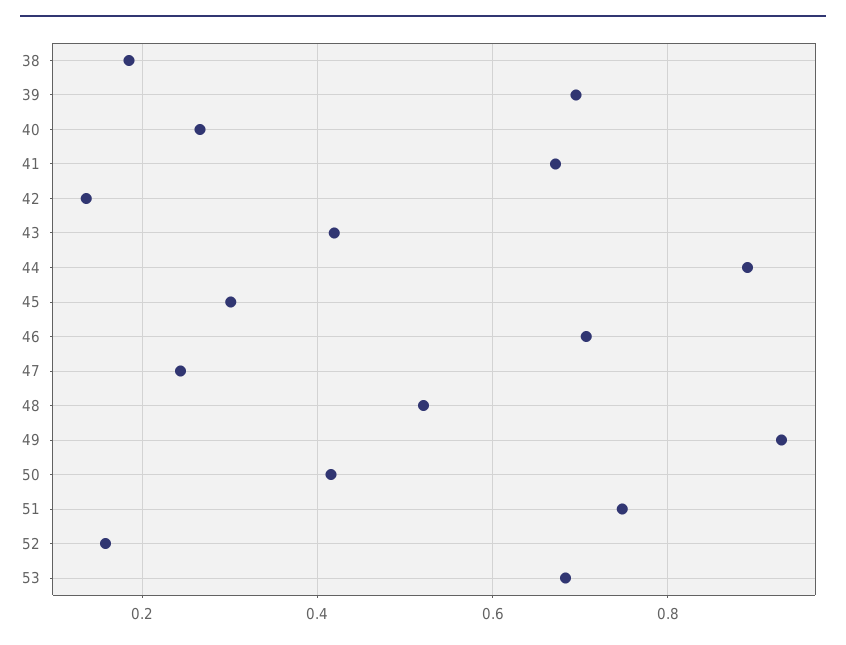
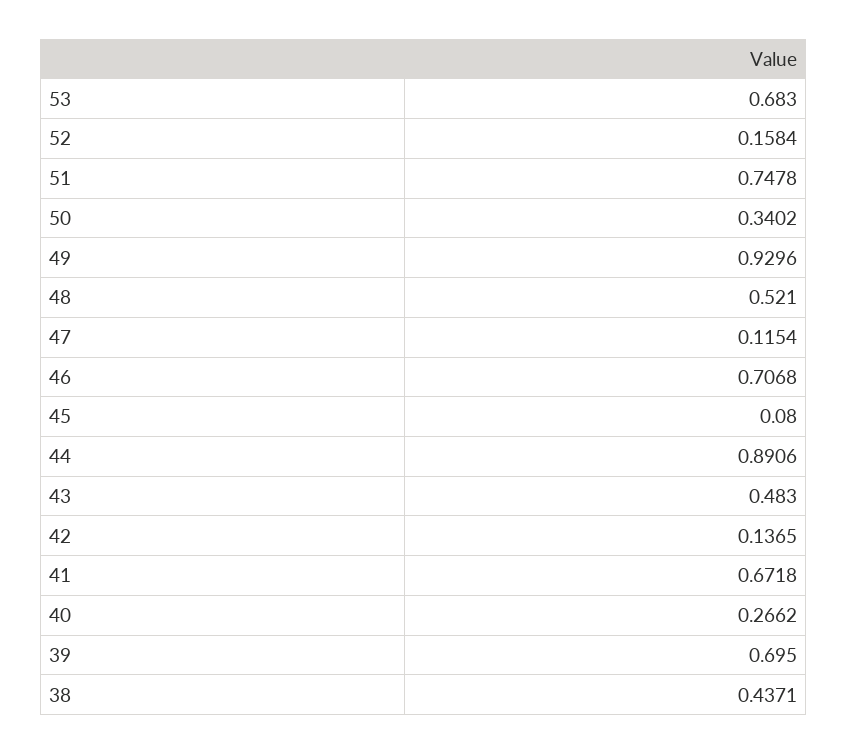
  {
-   "38": 0.18,
+   "38": 0.4371,
    "39": 0.695,
    "40": 0.2662,
    "41": 0.6718,
    "42": 0.1365,
-   "43": 0.42,
+   "43": 0.483,
    "44": 0.8906,
-   "45": 0.3,
+   "45": 0.08,
    "46": 0.7068,
-   "47": 0.24,
+   "47": 0.1154,
    "48": 0.521,
    "49": 0.9296,
-   "50": 0.42,
+   "50": 0.3402,
    "51": 0.7478,
    "52": 0.1584,
    "53": 0.683
  }

